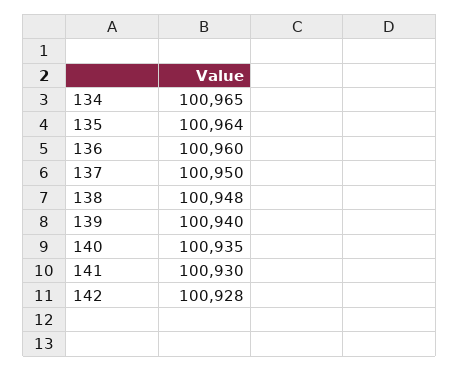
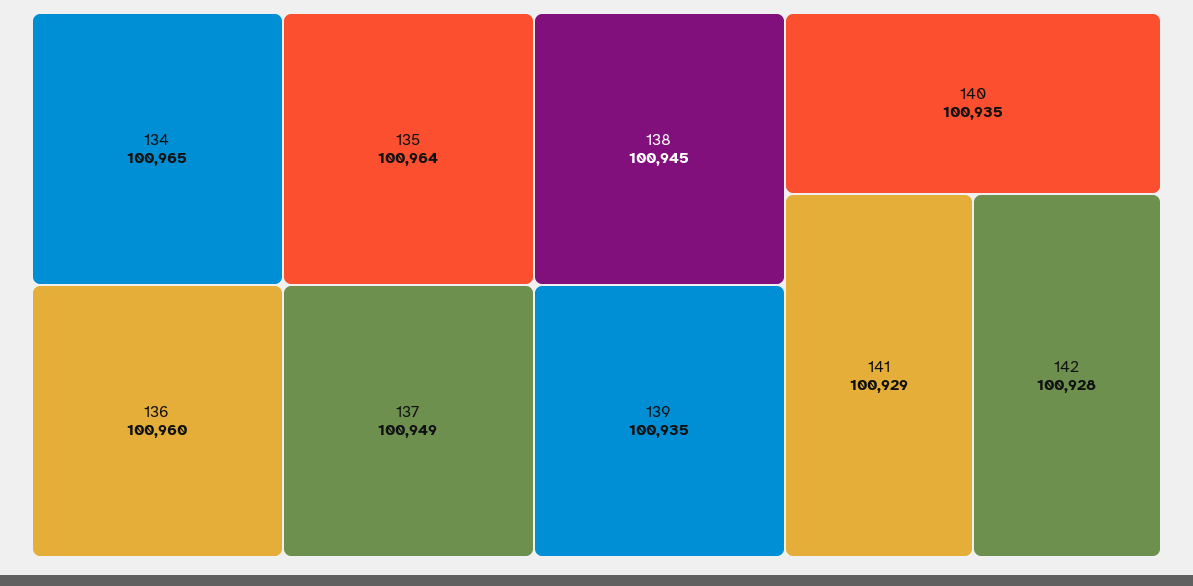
  {
    "134": 100965,
    "135": 100964,
    "136": 100960,
-   "137": 100950,
+   "137": 100949,
-   "138": 100948,
+   "138": 100945,
-   "139": 100940,
+   "139": 100935,
    "140": 100935,
-   "141": 100930,
+   "141": 100929,
    "142": 100928
  }

